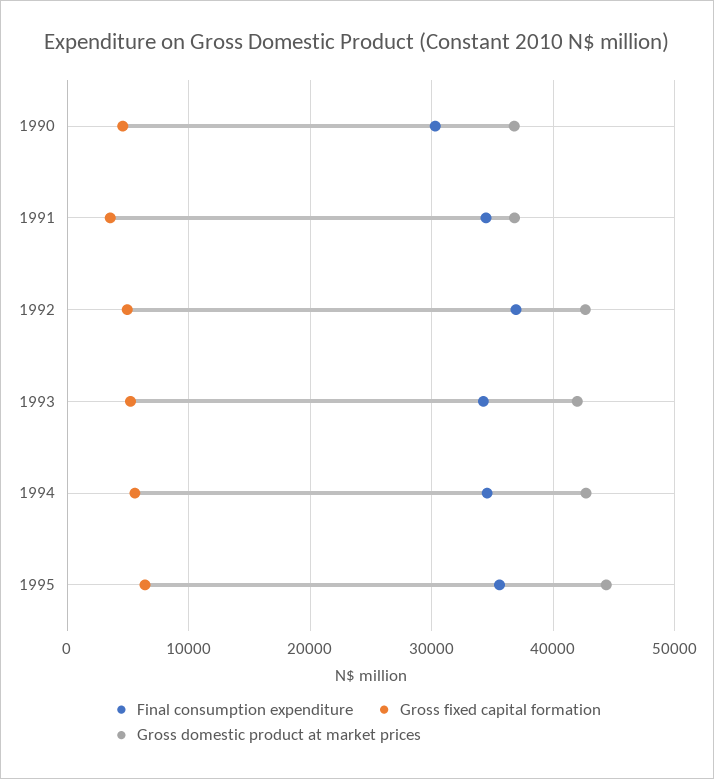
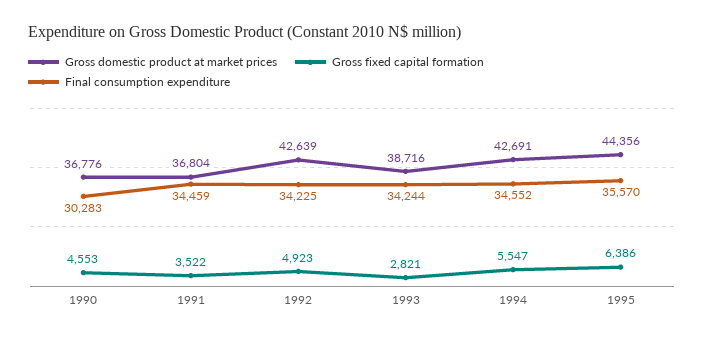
  {
    "Final consumption expenditure": {
      "1990": 30283,
      "1991": 34459,
-     "1992": 37000,
+     "1992": 34225,
      "1993": 34244,
      "1994": 34552,
      "1995": 35570
    },
    "Gross fixed capital formation": {
      "1990": 4553,
      "1991": 3522,
      "1992": 4923,
-     "1993": 5000,
+     "1993": 2821,
      "1994": 5547,
      "1995": 6386
    },
    "Gross domestic product at market prices": {
      "1990": 36776,
      "1991": 36804,
      "1992": 42639,
-     "1993": 42000,
+     "1993": 38716,
      "1994": 42691,
      "1995": 44356
    }
  }

